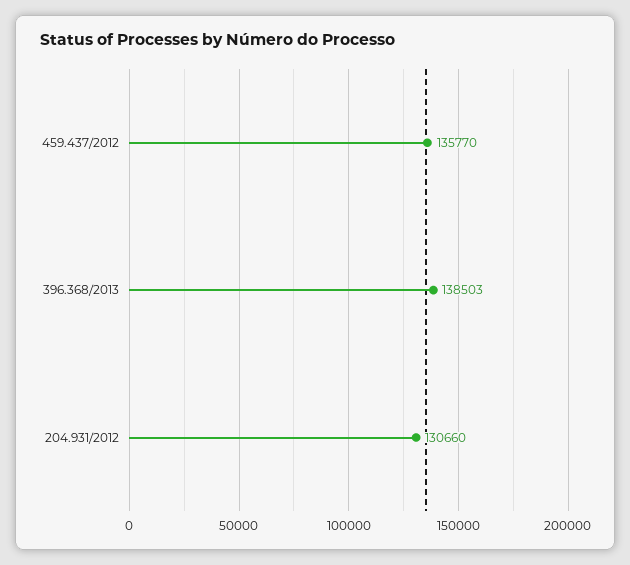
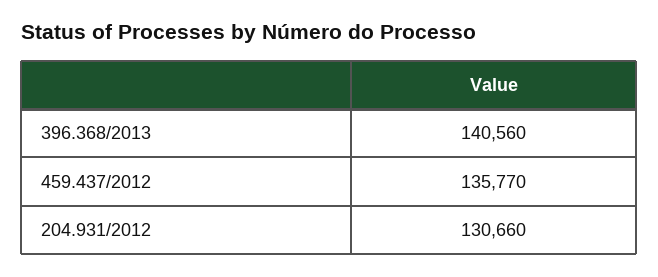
  {
    "459.437/2012": 135770,
-   "396.368/2013": 138503,
+   "396.368/2013": 140560,
    "204.931/2012": 130660
  }

